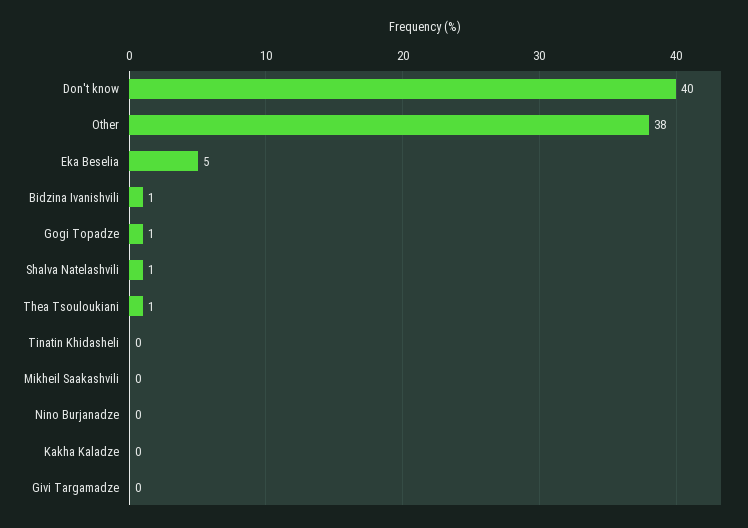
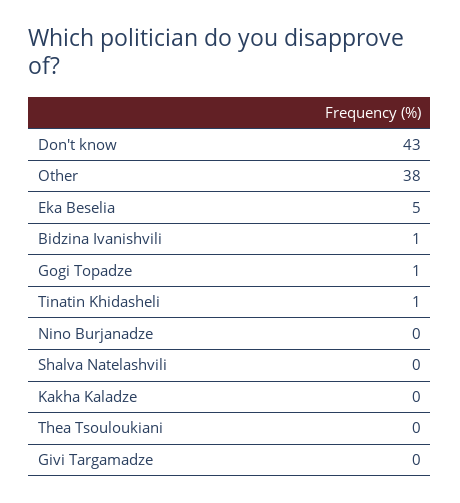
  {
-   "Don't know": 40,
+   "Don't know": 43,
    "Other": 38,
    "Eka Beselia": 5,
    "Bidzina Ivanishvili": 1,
    "Gogi Topadze": 1,
-   "Shalva Natelashvili": 1,
+   "Shalva Natelashvili": 0,
-   "Thea Tsouloukiani": 1,
+   "Thea Tsouloukiani": 0,
-   "Tinatin Khidasheli": 0,
+   "Tinatin Khidasheli": 1,
-   "Mikheil Saakashvili": 0,
    "Nino Burjanadze": 0,
    "Kakha Kaladze": 0,
    "Givi Targamadze": 0
  }

